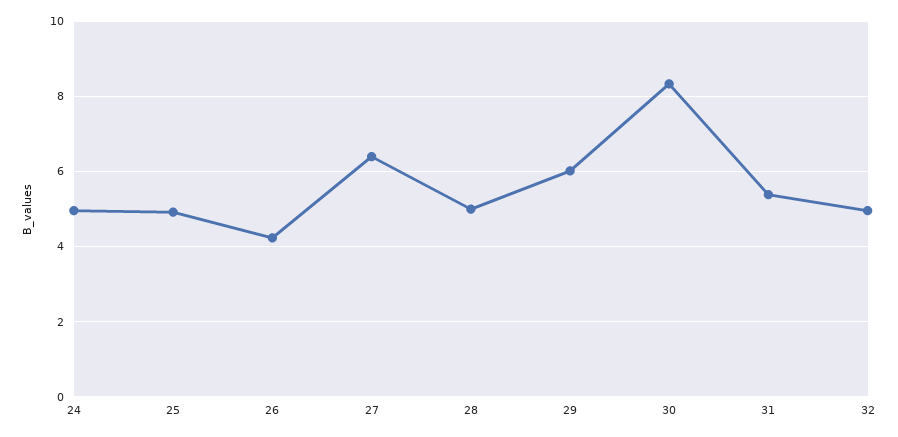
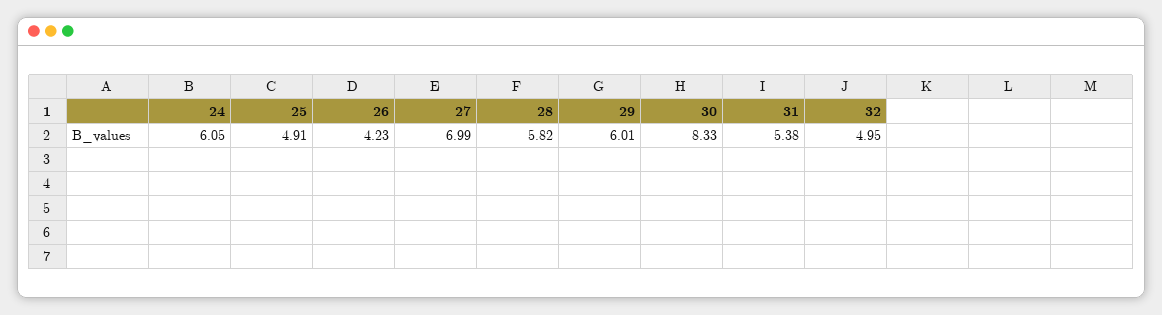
  {
-   "24": 5,
+   "24": 6.05,
    "25": 4.91,
    "26": 4.23,
-   "27": 6.4,
+   "27": 6.99,
-   "28": 5,
+   "28": 5.82,
    "29": 6.01,
    "30": 8.33,
    "31": 5.38,
    "32": 4.95
  }

